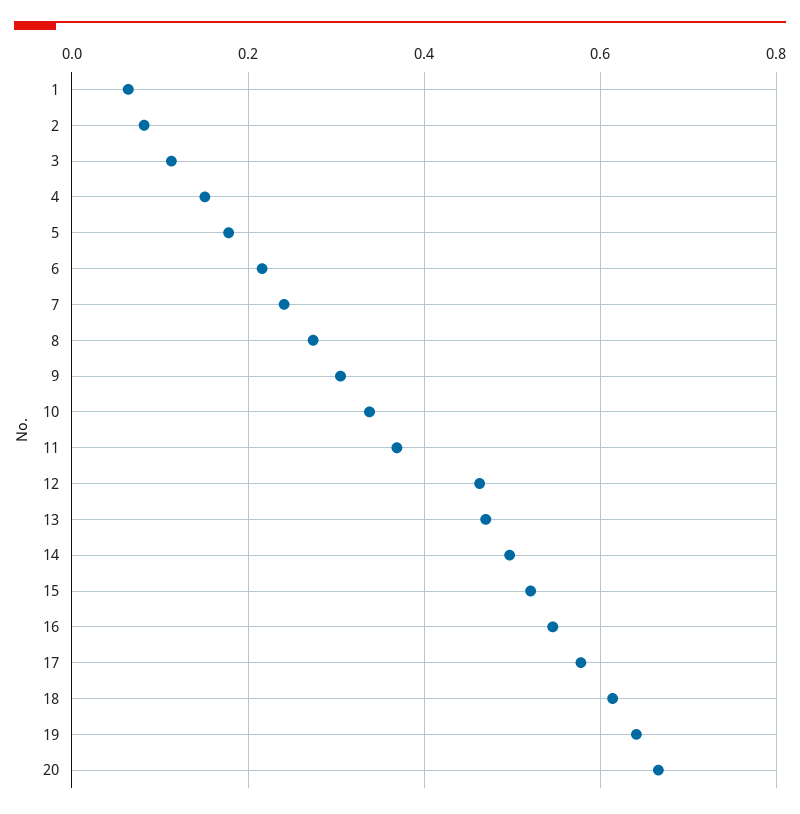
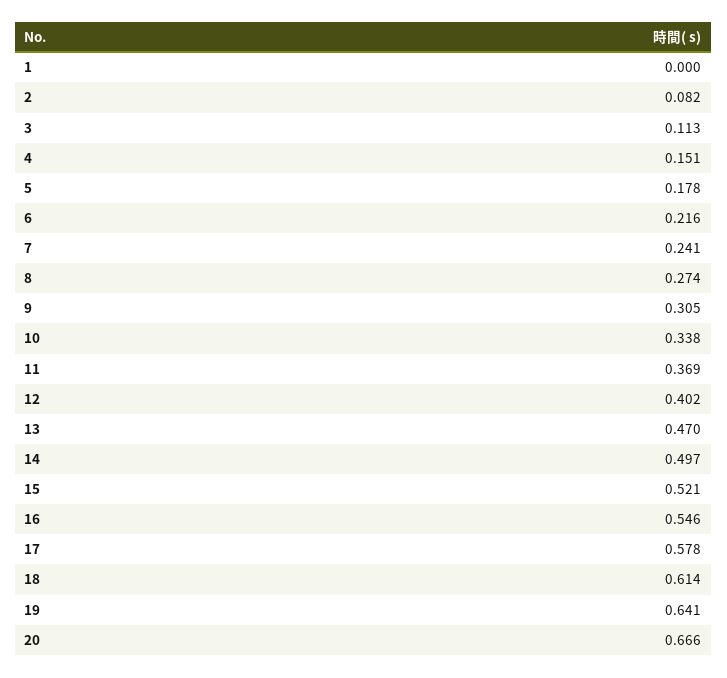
  {
-   "1": 0.06,
+   "1": 0,
    "2": 0.082,
    "3": 0.113,
    "4": 0.151,
    "5": 0.178,
    "6": 0.216,
    "7": 0.241,
    "8": 0.274,
    "9": 0.305,
    "10": 0.338,
    "11": 0.369,
-   "12": 0.46,
+   "12": 0.402,
    "13": 0.47,
    "14": 0.497,
    "15": 0.521,
    "16": 0.546,
    "17": 0.578,
    "18": 0.614,
    "19": 0.641,
    "20": 0.666
  }

